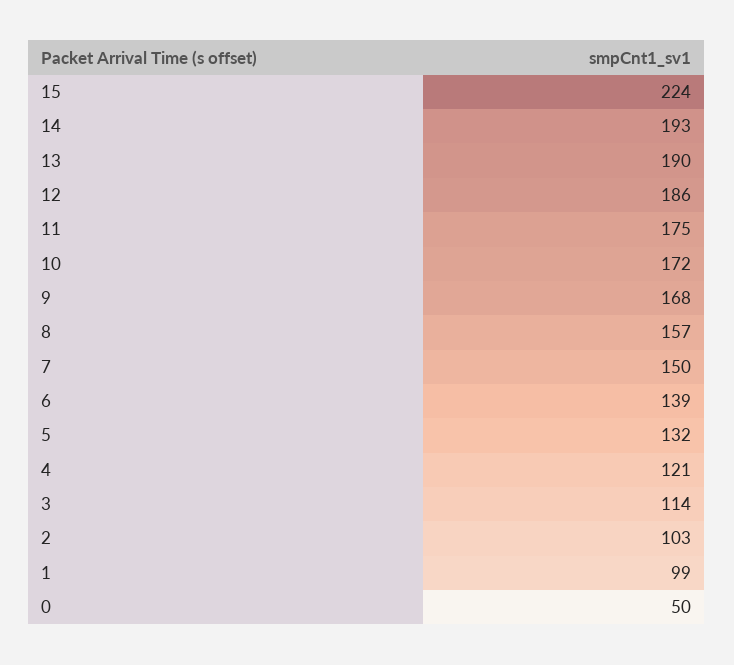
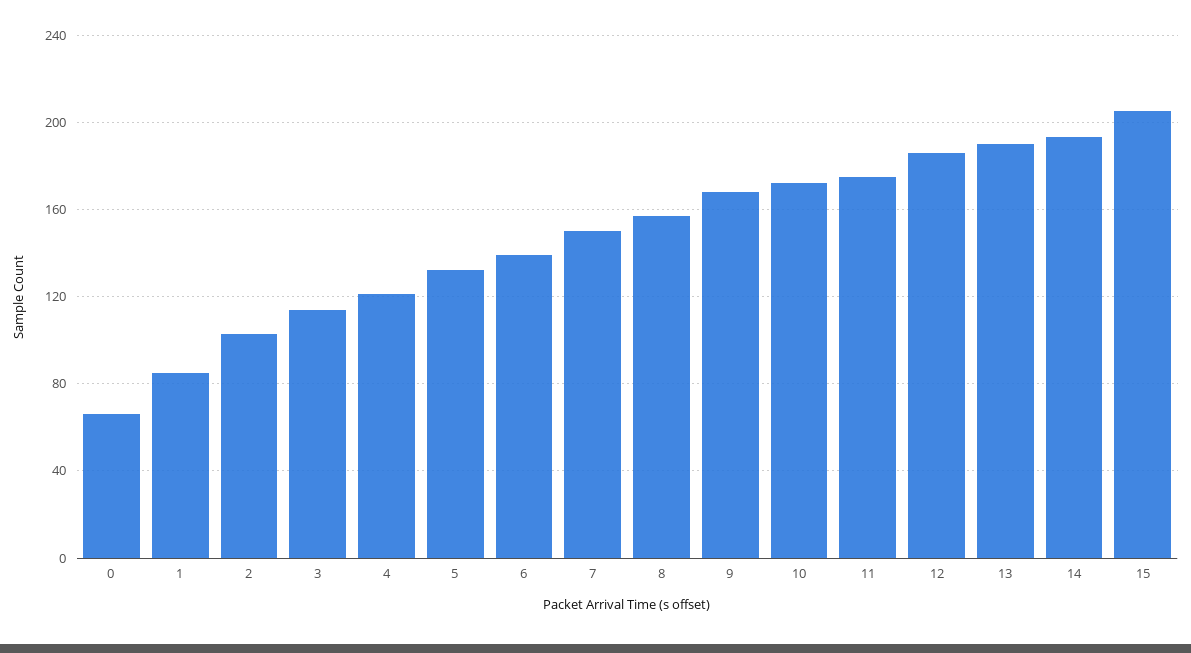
  {
-   "15": 224,
+   "15": 205,
    "14": 193,
    "13": 190,
    "12": 186,
    "11": 175,
    "10": 172,
    "9": 168,
    "8": 157,
    "7": 150,
    "6": 139,
    "5": 132,
    "4": 121,
    "3": 114,
    "2": 103,
-   "1": 99,
+   "1": 85,
-   "0": 50
+   "0": 65
  }

